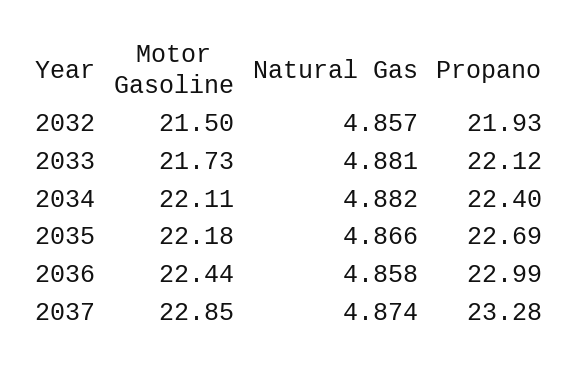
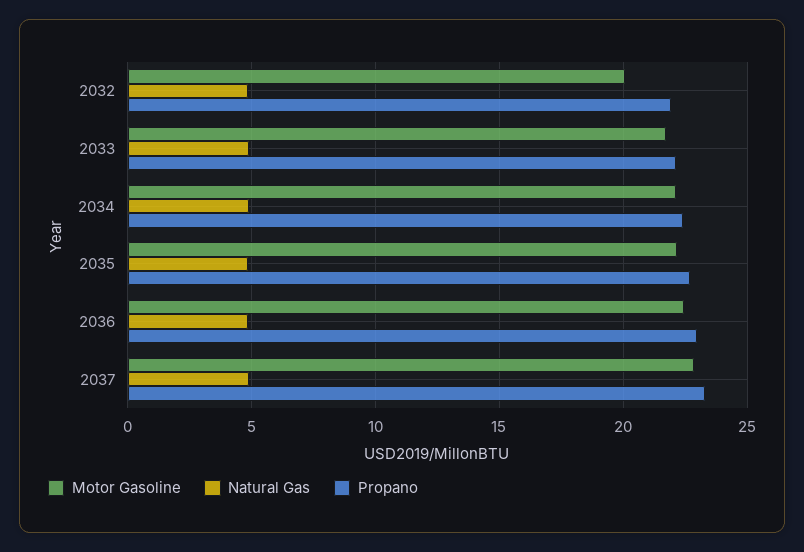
  {
    "Motor Gasoline": {
-     "2032": 21.5,
+     "2032": 20,
      "2033": 21.73,
      "2034": 22.11,
      "2035": 22.18,
      "2036": 22.44,
      "2037": 22.85
    },
    "Natural Gas": {
      "2032": 4.857,
      "2033": 4.881,
      "2034": 4.882,
      "2035": 4.866,
      "2036": 4.858,
      "2037": 4.874
    },
    "Propano": {
      "2032": 21.93,
      "2033": 22.12,
      "2034": 22.4,
      "2035": 22.69,
      "2036": 22.99,
      "2037": 23.28
    }
  }

